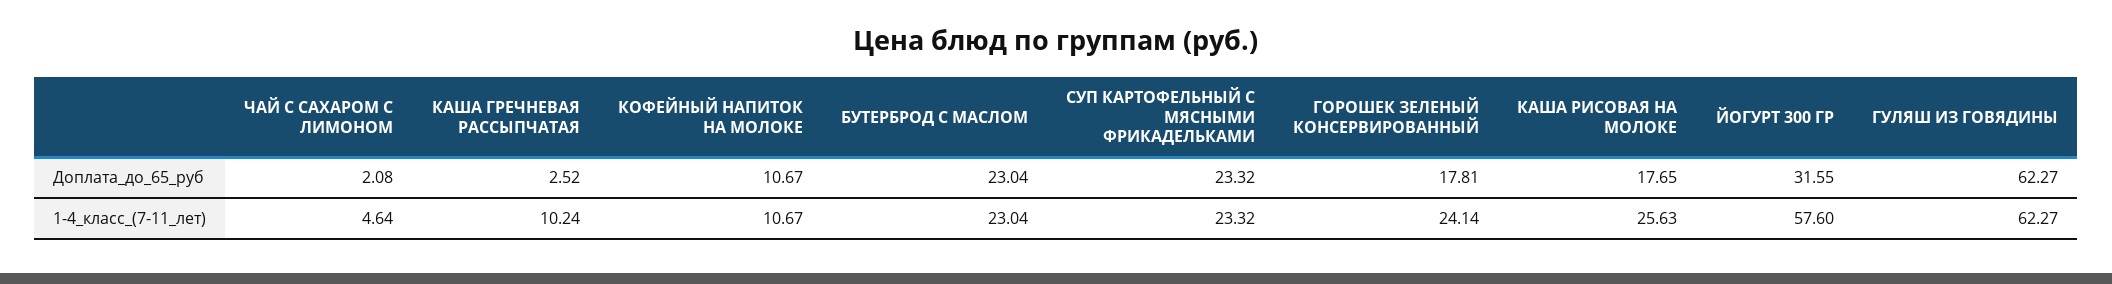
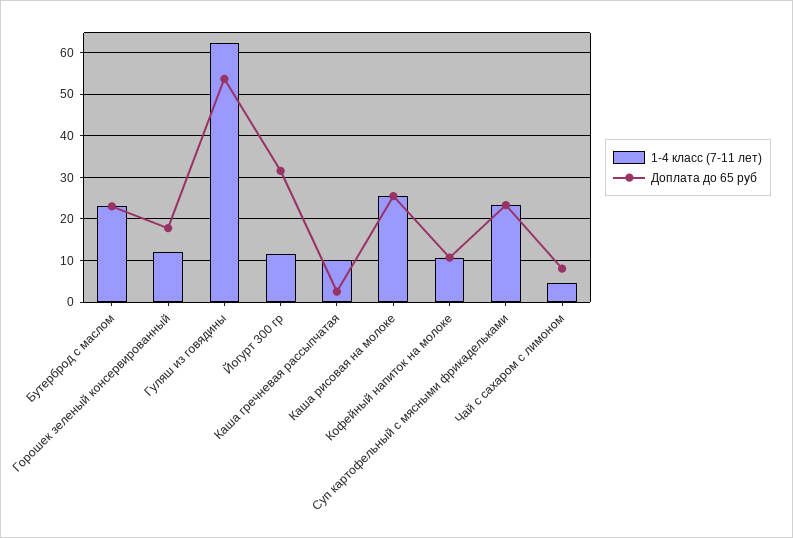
  {
    "Доплата_до_65_руб": {
-     "ЧАЙ С САХАРОМ С ЛИМОНОМ": 2.08,
+     "ЧАЙ С САХАРОМ С ЛИМОНОМ": 8,
      "КАША ГРЕЧНЕВАЯ РАССЫПЧАТАЯ": 2.52,
      "КОФЕЙНЫЙ НАПИТОК НА МОЛОКЕ": 10.67,
      "БУТЕРБРОД С МАСЛОМ": 23.04,
      "СУП КАРТОФЕЛЬНЫЙ С МЯСНЫМИ ФРИКАДЕЛЬКАМИ": 23.32,
      "ГОРОШЕК ЗЕЛЕНЫЙ КОНСЕРВИРОВАННЫЙ": 17.81,
-     "КАША РИСОВАЯ НА МОЛОКЕ": 17.65,
+     "КАША РИСОВАЯ НА МОЛОКЕ": 26,
      "ЙОГУРТ 300 ГР": 31.55,
-     "ГУЛЯШ ИЗ ГОВЯДИНЫ": 62.27
+     "ГУЛЯШ ИЗ ГОВЯДИНЫ": 54
    },
    "1-4_класс_(7-11_лет)": {
      "ЧАЙ С САХАРОМ С ЛИМОНОМ": 4.64,
      "КАША ГРЕЧНЕВАЯ РАССЫПЧАТАЯ": 10.24,
      "КОФЕЙНЫЙ НАПИТОК НА МОЛОКЕ": 10.67,
      "БУТЕРБРОД С МАСЛОМ": 23.04,
      "СУП КАРТОФЕЛЬНЫЙ С МЯСНЫМИ ФРИКАДЕЛЬКАМИ": 23.32,
-     "ГОРОШЕК ЗЕЛЕНЫЙ КОНСЕРВИРОВАННЫЙ": 24.14,
+     "ГОРОШЕК ЗЕЛЕНЫЙ КОНСЕРВИРОВАННЫЙ": 12,
      "КАША РИСОВАЯ НА МОЛОКЕ": 25.63,
-     "ЙОГУРТ 300 ГР": 57.6,
+     "ЙОГУРТ 300 ГР": 12,
      "ГУЛЯШ ИЗ ГОВЯДИНЫ": 62.27
    }
  }

